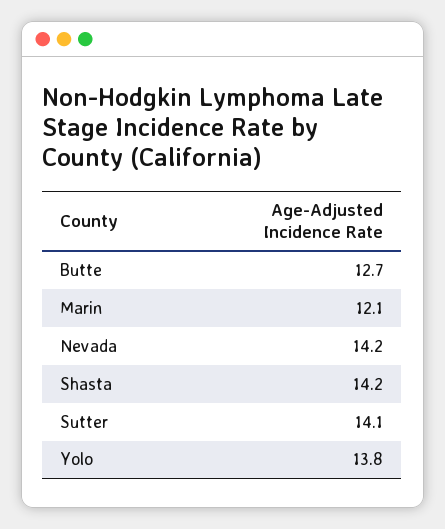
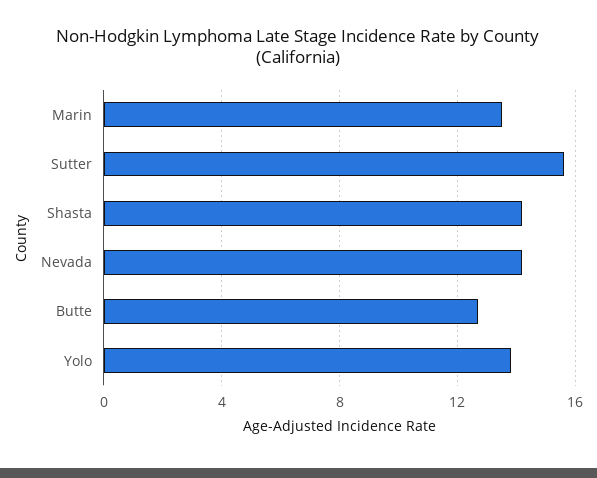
  {
    "Butte": 12.7,
-   "Marin": 12.1,
+   "Marin": 13.5,
    "Nevada": 14.2,
    "Shasta": 14.2,
-   "Sutter": 14.1,
+   "Sutter": 15.5,
    "Yolo": 13.8
  }

